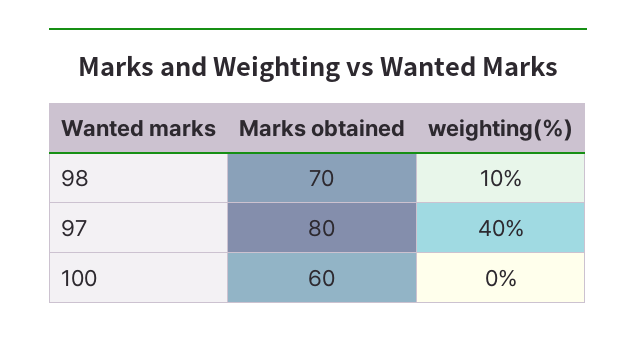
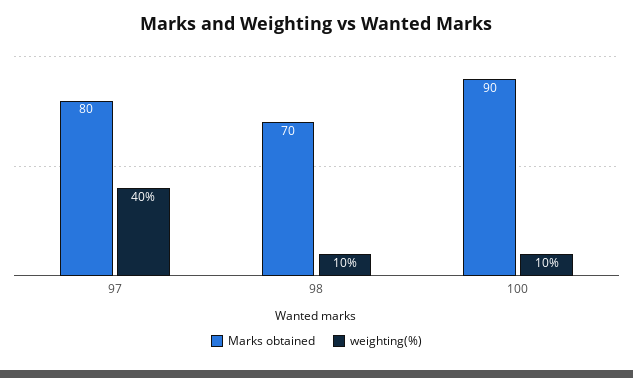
  {
    "Marks obtained": {
      "98": 70,
      "97": 80,
-     "100": 60
+     "100": 90
    },
    "weighting(%)": {
      "98": 10,
      "97": 40,
-     "100": 0
+     "100": 10
    }
  }

